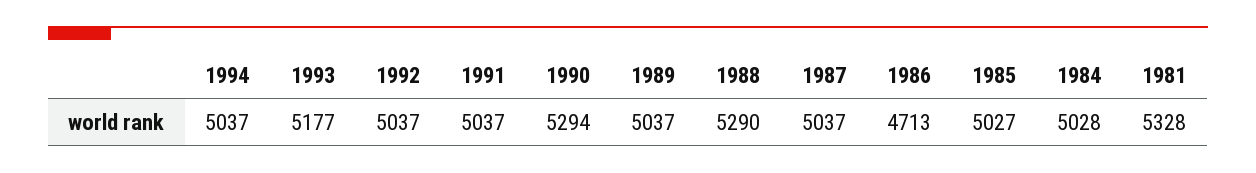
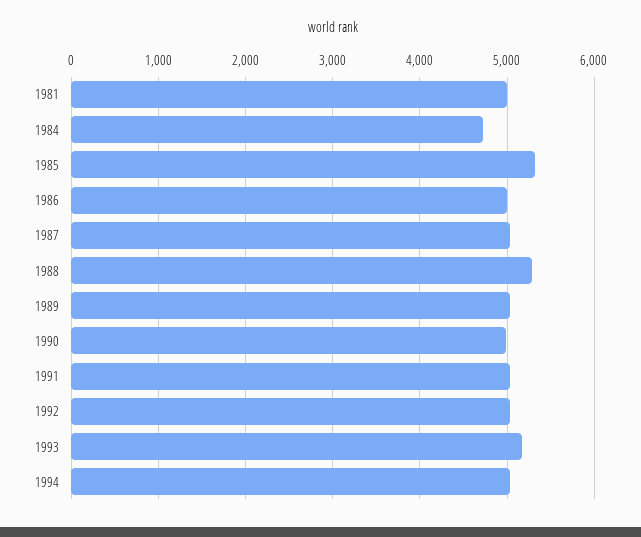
  {
    "1994": 5037,
    "1993": 5177,
    "1992": 5037,
    "1991": 5037,
-   "1990": 5294,
+   "1990": 5000,
    "1989": 5037,
    "1988": 5290,
    "1987": 5037,
-   "1986": 4713,
+   "1986": 5000,
-   "1985": 5027,
+   "1985": 5300,
-   "1984": 5028,
+   "1984": 4700,
-   "1981": 5328
+   "1981": 5000
  }

